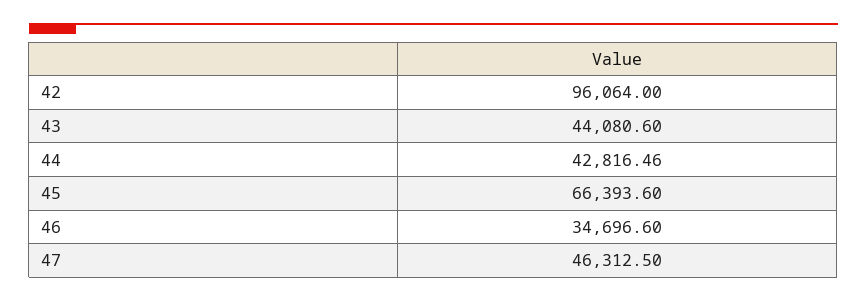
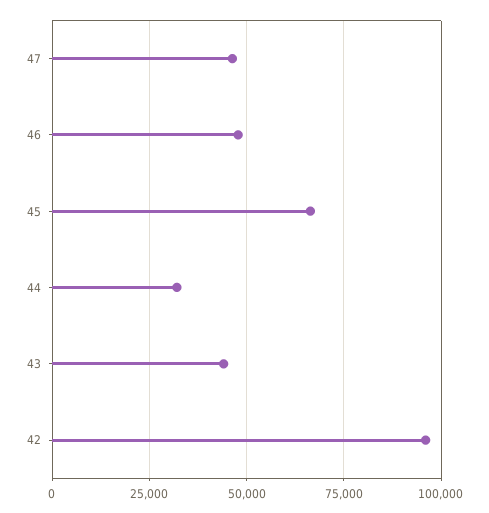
  {
    "42": 96064,
    "43": 44080.6,
-   "44": 42816.46,
+   "44": 32500,
    "45": 66393.6,
-   "46": 34696.6,
+   "46": 47500,
    "47": 46312.5
  }

